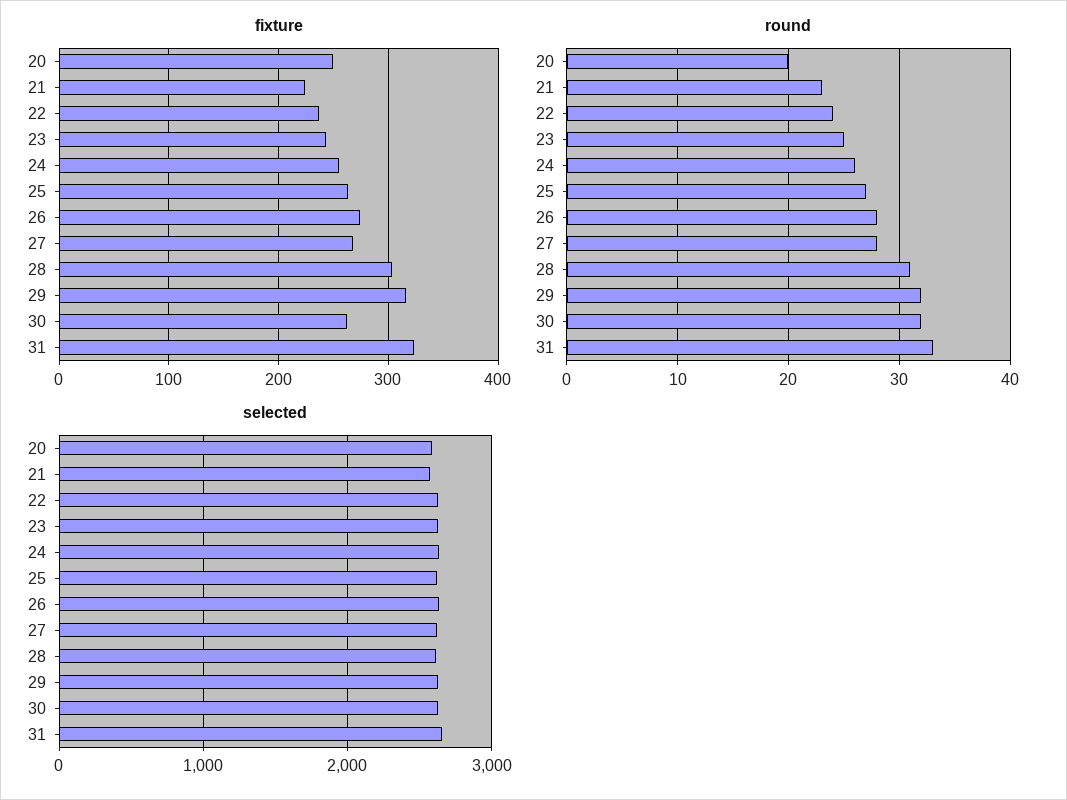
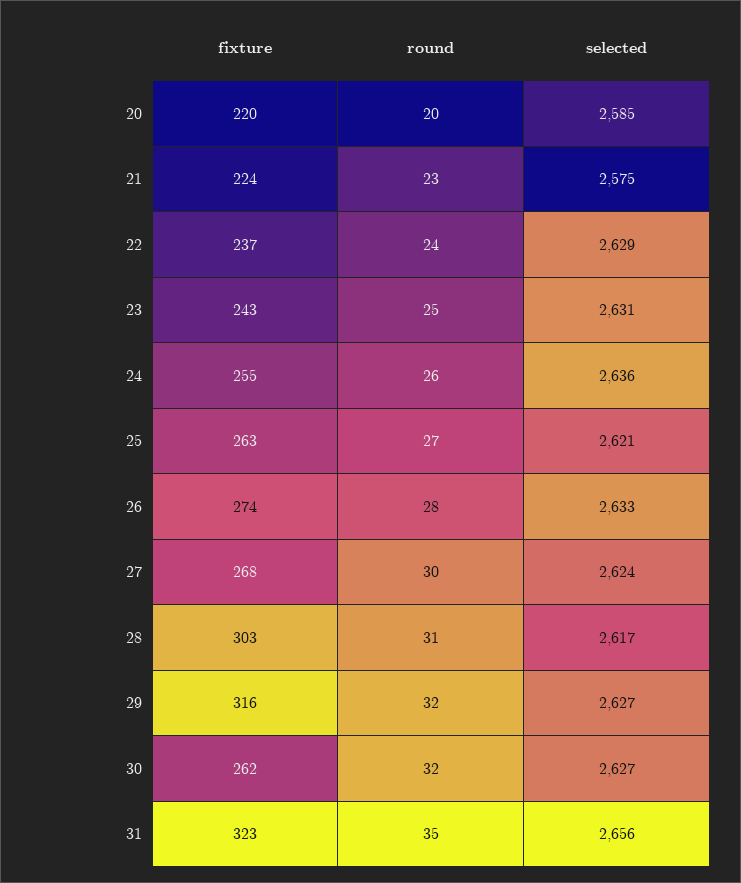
  {
    "fixture": {
-     "20": 250,
+     "20": 220,
      "21": 224,
      "22": 237,
      "23": 243,
      "24": 255,
      "25": 263,
      "26": 274,
      "27": 268,
      "28": 303,
      "29": 316,
      "30": 262,
      "31": 323
    },
    "round": {
      "20": 20,
      "21": 23,
      "22": 24,
      "23": 25,
      "24": 26,
      "25": 27,
      "26": 28,
-     "27": 28,
+     "27": 30,
      "28": 31,
      "29": 32,
      "30": 32,
-     "31": 33
+     "31": 35
    },
    "selected": {
      "20": 2585,
      "21": 2575,
      "22": 2629,
      "23": 2631,
      "24": 2636,
      "25": 2621,
      "26": 2633,
      "27": 2624,
      "28": 2617,
      "29": 2627,
      "30": 2627,
      "31": 2656
    }
  }

